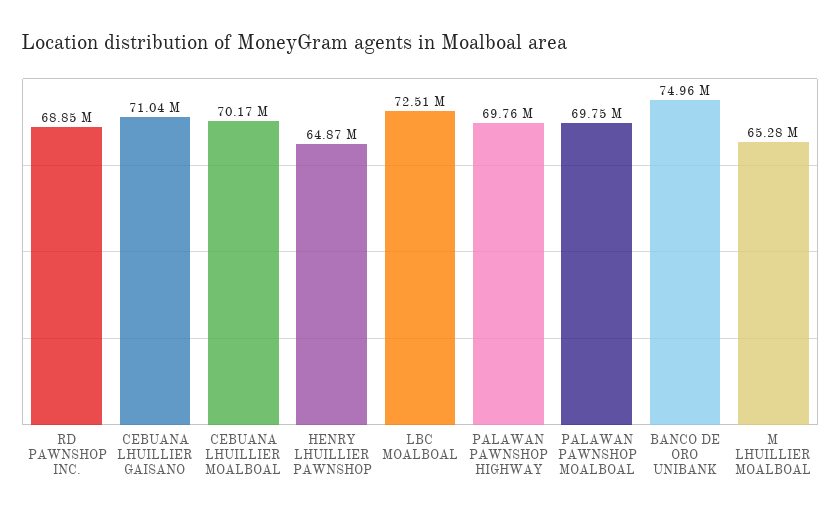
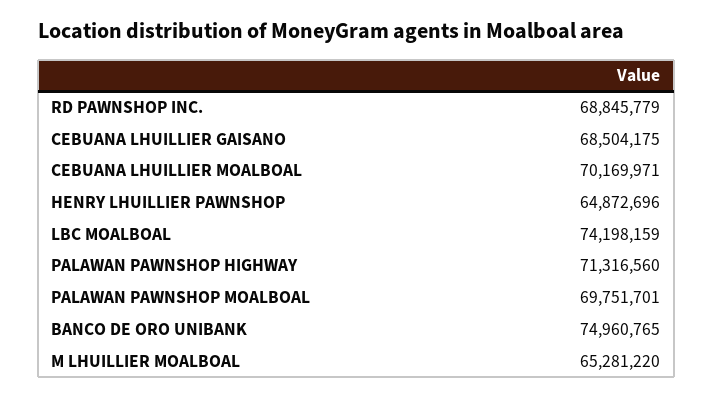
  {
    "RD PAWNSHOP INC.": 68845779,
-   "CEBUANA LHUILLIER GAISANO": 71040000,
+   "CEBUANA LHUILLIER GAISANO": 68504175,
    "CEBUANA LHUILLIER MOALBOAL": 70169971,
    "HENRY LHUILLIER PAWNSHOP": 64872696,
-   "LBC MOALBOAL": 72510000,
+   "LBC MOALBOAL": 74198159,
-   "PALAWAN PAWNSHOP HIGHWAY": 69760000,
+   "PALAWAN PAWNSHOP HIGHWAY": 71316560,
    "PALAWAN PAWNSHOP MOALBOAL": 69751701,
    "BANCO DE ORO UNIBANK": 74960765,
    "M LHUILLIER MOALBOAL": 65281220
  }

